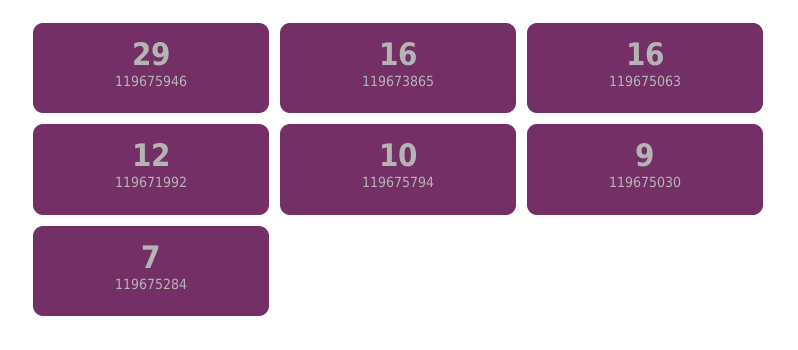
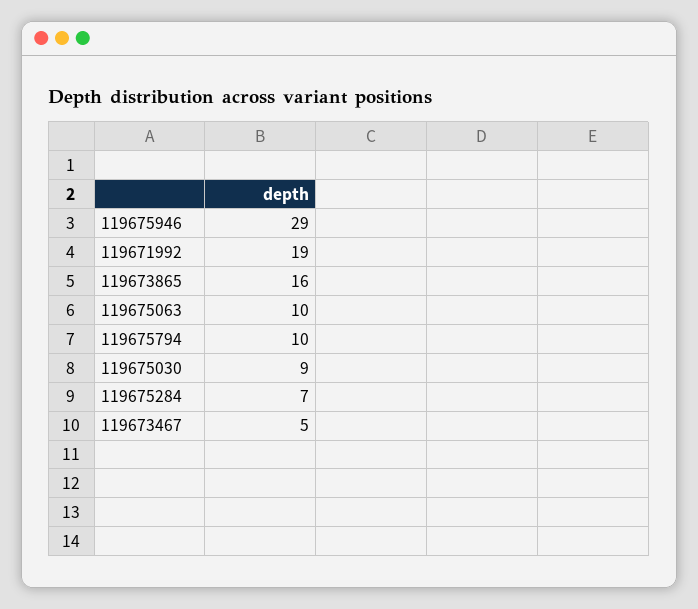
  {
    "119675946": 29,
    "119673865": 16,
-   "119675063": 16,
+   "119675063": 10,
-   "119671992": 12,
+   "119671992": 19,
    "119675794": 10,
    "119675030": 9,
-   "119675284": 7
+   "119675284": 7,
+   "119673467": 5
  }

